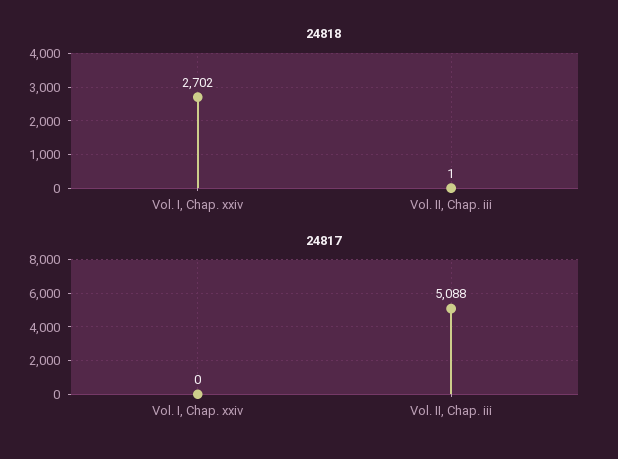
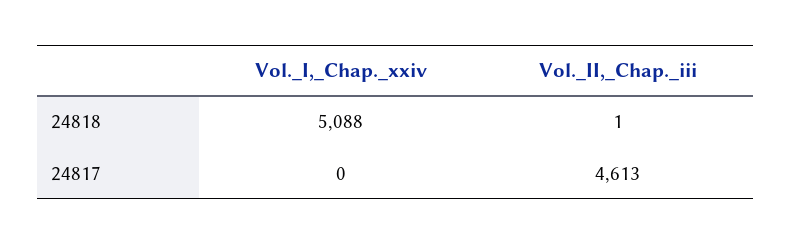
  {
    "24818": {
-     "Vol. I, Chap. xxiv": 2702,
+     "Vol. I, Chap. xxiv": 5088,
      "Vol. II, Chap. iii": 1
    },
    "24817": {
      "Vol. I, Chap. xxiv": 0,
-     "Vol. II, Chap. iii": 5088
+     "Vol. II, Chap. iii": 4613
    }
  }

